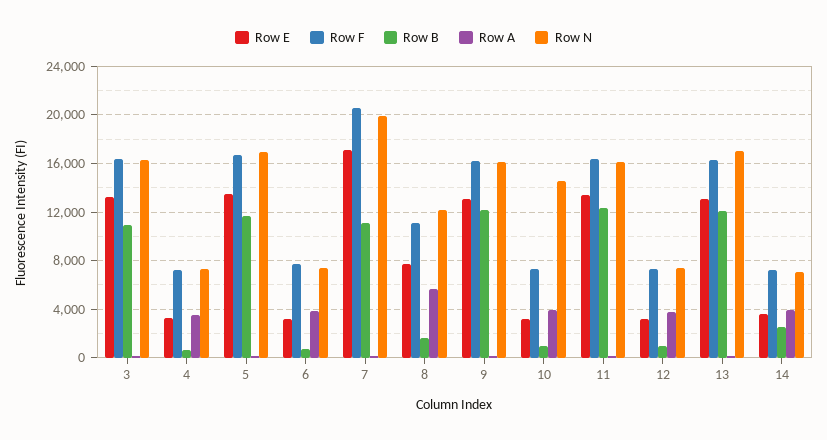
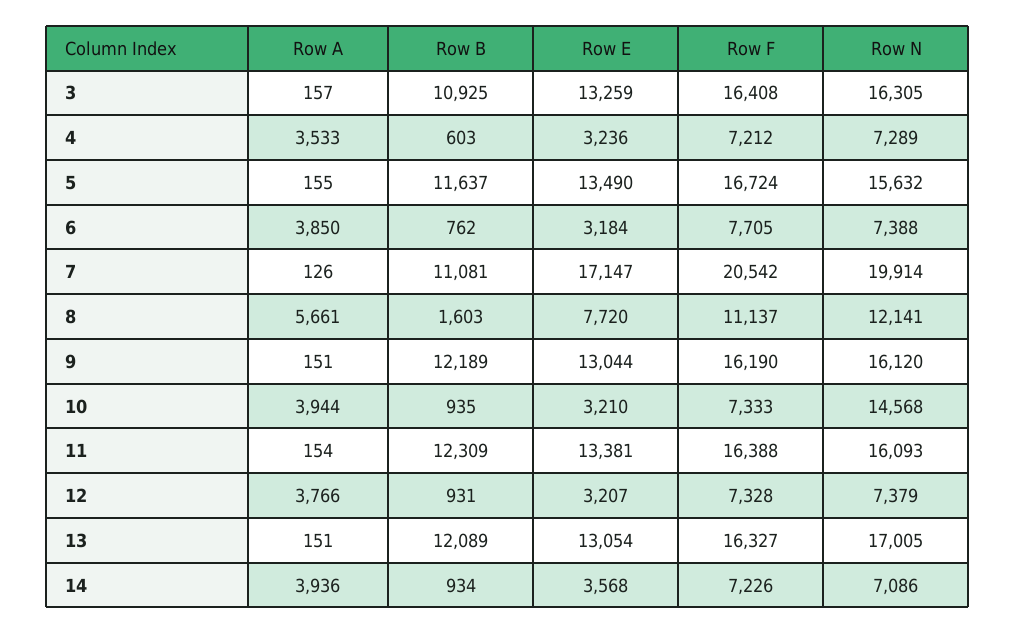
  {
    "Row E": {
      "3": 13259,
      "4": 3236,
      "5": 13490,
      "6": 3184,
      "7": 17147,
      "8": 7720,
      "9": 13044,
      "10": 3210,
      "11": 13381,
      "12": 3207,
      "13": 13054,
      "14": 3568
    },
    "Row F": {
      "3": 16408,
      "4": 7212,
      "5": 16724,
      "6": 7705,
      "7": 20542,
      "8": 11137,
      "9": 16190,
      "10": 7333,
      "11": 16388,
      "12": 7328,
      "13": 16327,
      "14": 7226
    },
    "Row B": {
      "3": 10925,
      "4": 603,
      "5": 11637,
      "6": 762,
      "7": 11081,
      "8": 1603,
      "9": 12189,
      "10": 935,
      "11": 12309,
      "12": 931,
      "13": 12089,
-     "14": 2500
+     "14": 934
    },
    "Row A": {
      "3": 157,
      "4": 3533,
      "5": 155,
      "6": 3850,
      "7": 126,
      "8": 5661,
      "9": 151,
      "10": 3944,
      "11": 154,
      "12": 3766,
      "13": 151,
      "14": 3936
    },
    "Row N": {
      "3": 16305,
      "4": 7289,
-     "5": 17000,
+     "5": 15632,
      "6": 7388,
      "7": 19914,
      "8": 12141,
      "9": 16120,
      "10": 14568,
      "11": 16093,
      "12": 7379,
      "13": 17005,
      "14": 7086
    }
  }

